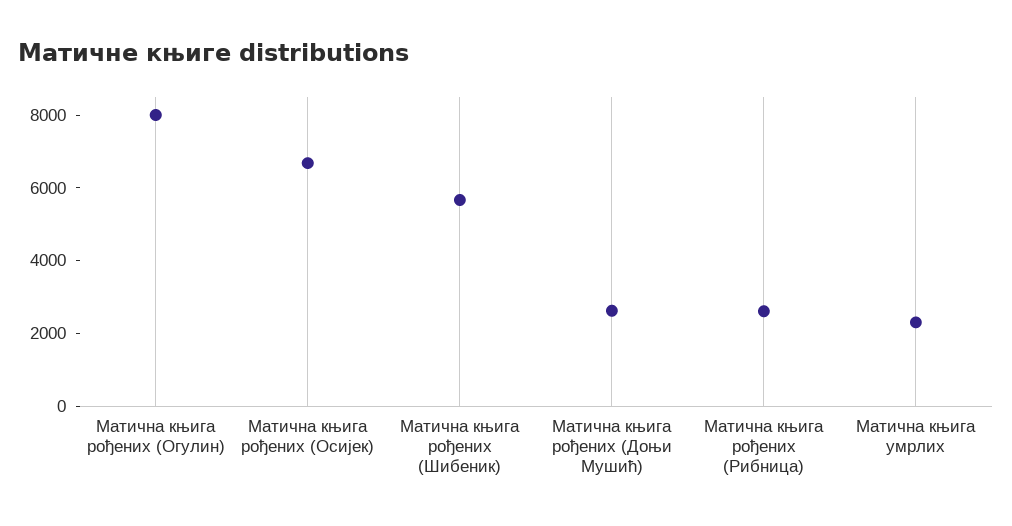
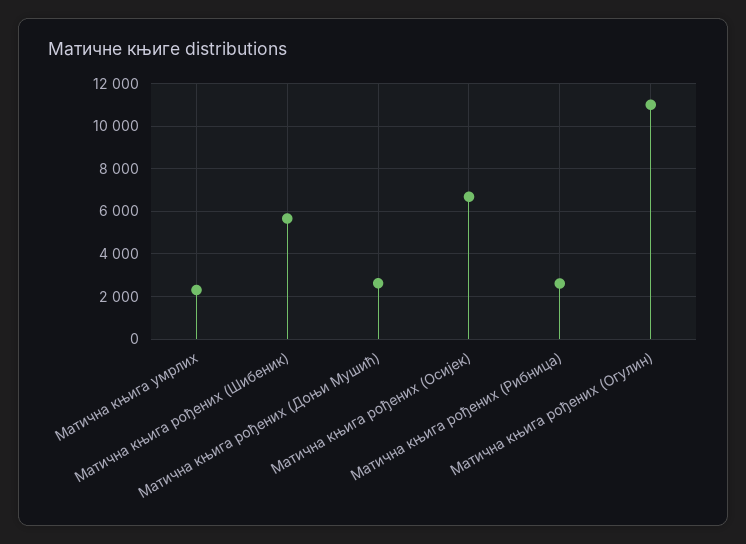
  {
-   "Матична књига рођених (Огулин)": 8000,
+   "Матична књига рођених (Огулин)": 11000,
    "Матична књига рођених (Осијек)": 6500,
    "Матична књига рођених (Шибеник)": 5500,
    "Матична књига рођених (Доњи Мушић)": 2500,
    "Матична књига рођених (Рибница)": 2500,
    "Матична књига умрлих": 2500
  }

